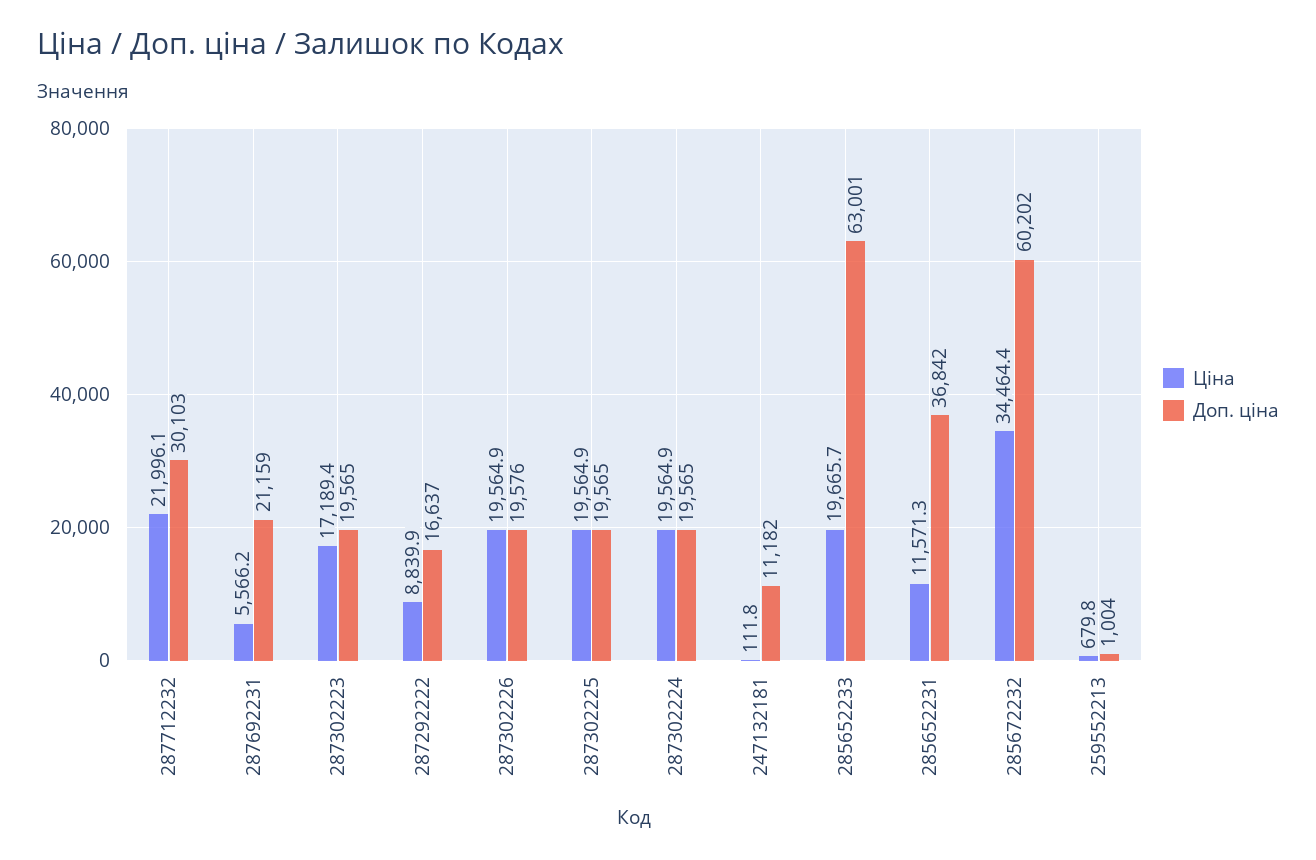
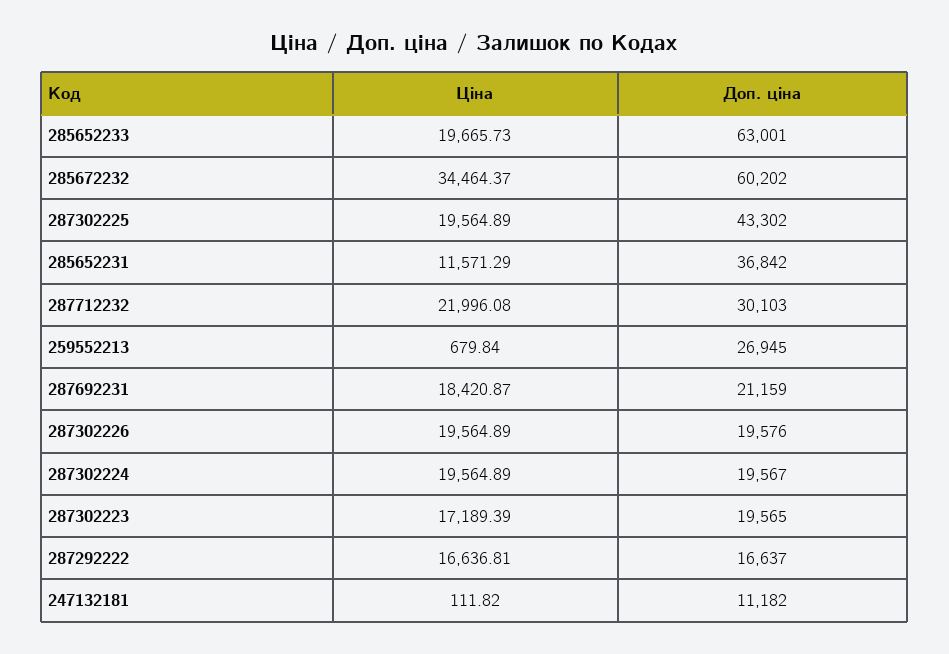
  {
    "Ціна": {
      "287712232": 21996.08,
-     "287692231": 5566.2,
+     "287692231": 18420.87,
      "287302223": 17189.39,
-     "287292222": 8839.9,
+     "287292222": 16636.81,
      "287302226": 19564.89,
      "287302225": 19564.89,
      "287302224": 19564.89,
      "247132181": 111.82,
      "285652233": 19665.73,
      "285652231": 11571.29,
      "285672232": 34464.37,
      "259552213": 679.84
    },
    "Доп. ціна": {
      "287712232": 30103,
      "287692231": 21159,
      "287302223": 19565,
      "287292222": 16637,
      "287302226": 19576,
-     "287302225": 19565,
+     "287302225": 43302,
-     "287302224": 19565,
+     "287302224": 19567,
      "247132181": 11182,
      "285652233": 63001,
      "285652231": 36842,
      "285672232": 60202,
-     "259552213": 1004
+     "259552213": 26945
    }
  }

